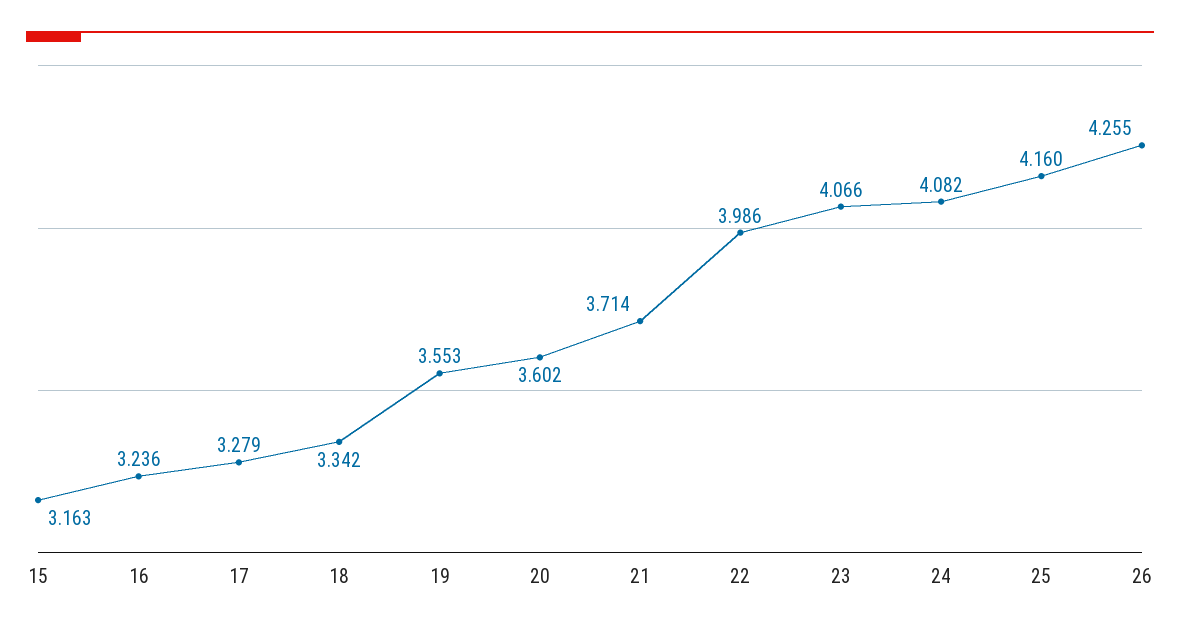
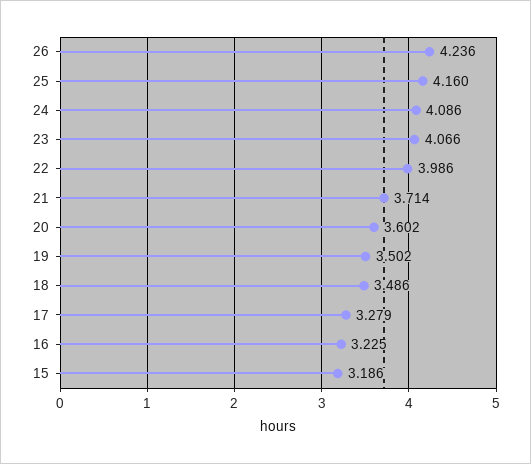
  {
-   "15": 3.163,
+   "15": 3.186,
-   "16": 3.236,
+   "16": 3.225,
    "17": 3.279,
-   "18": 3.342,
+   "18": 3.486,
-   "19": 3.553,
+   "19": 3.502,
    "20": 3.602,
    "21": 3.714,
    "22": 3.986,
    "23": 4.066,
-   "24": 4.082,
+   "24": 4.086,
    "25": 4.16,
-   "26": 4.255
+   "26": 4.236
  }

